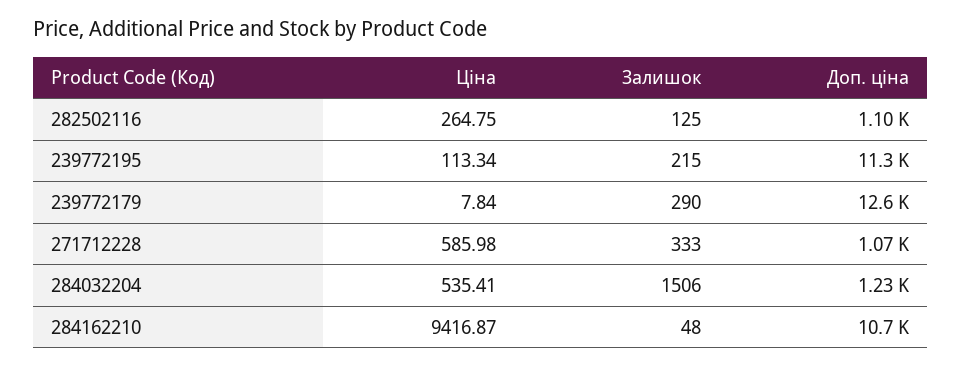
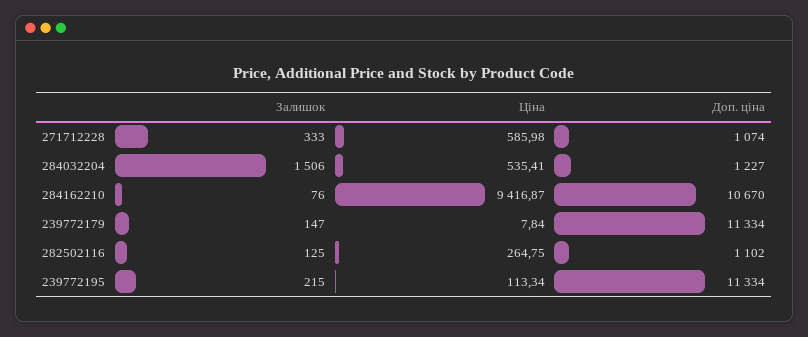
  {
    "Ціна": {
      "282502116": 264.75,
      "239772195": 113.34,
      "239772179": 7.84,
      "271712228": 585.98,
      "284032204": 535.41,
      "284162210": 9416.87
    },
    "Залишок": {
      "282502116": 125,
      "239772195": 215,
-     "239772179": 290,
+     "239772179": 147,
      "271712228": 333,
      "284032204": 1506,
-     "284162210": 48
+     "284162210": 76
    },
    "Доп. ціна": {
      "282502116": 1102,
      "239772195": 11334,
-     "239772179": 12600,
+     "239772179": 11334,
      "271712228": 1074,
      "284032204": 1227,
      "284162210": 10670
    }
  }

